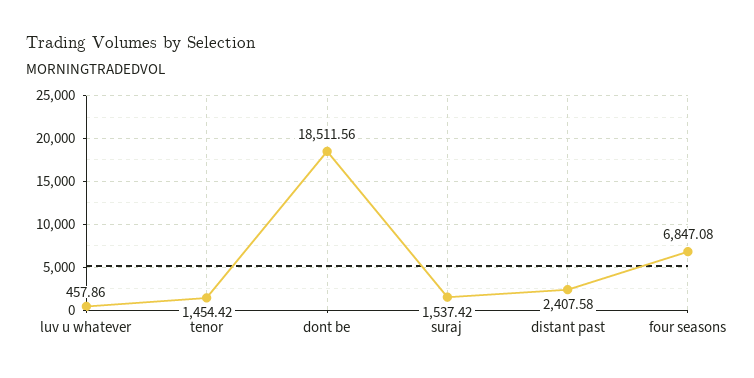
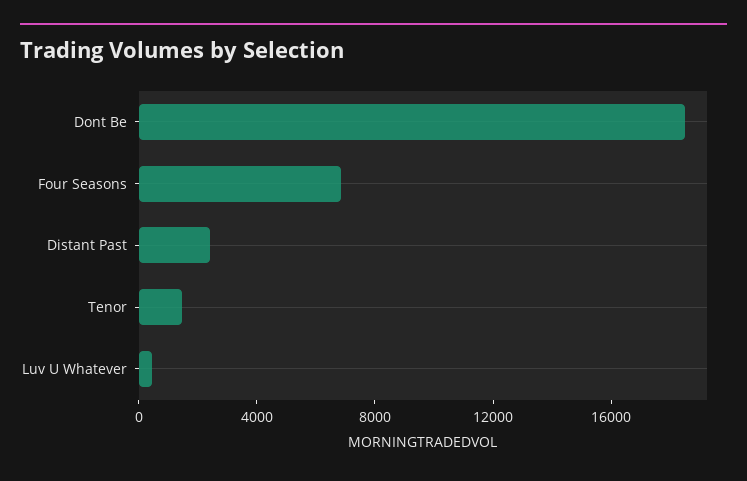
  {
    "luv u whatever": 457.86,
    "tenor": 1454.42,
    "dont be": 18511.56,
-   "suraj": 1537.42,
    "distant past": 2407.58,
    "four seasons": 6847.08
  }

